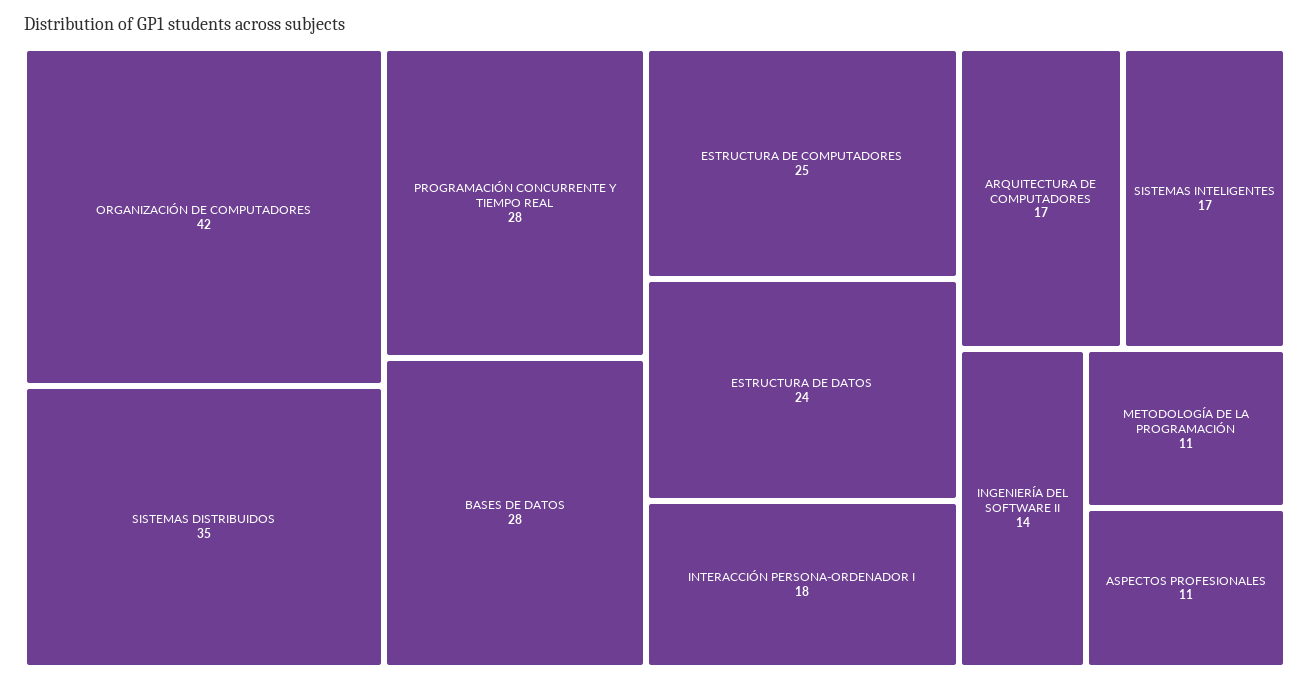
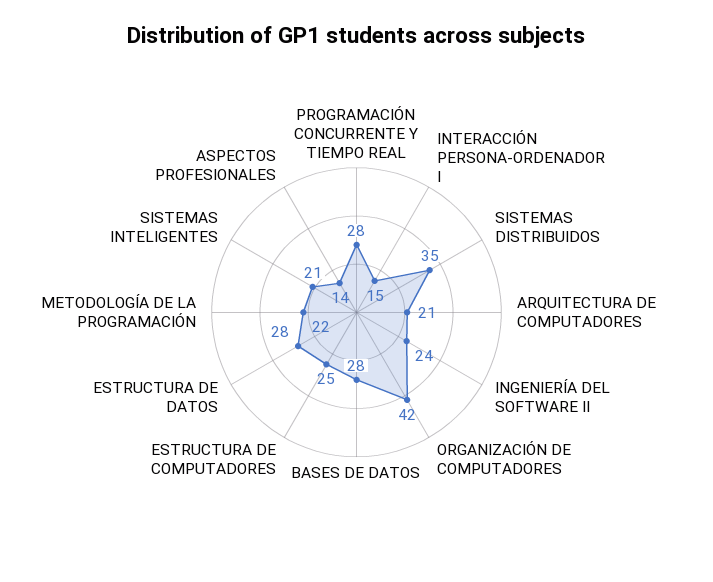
  {
    "ORGANIZACIÓN DE COMPUTADORES": 42,
    "SISTEMAS DISTRIBUIDOS": 35,
    "PROGRAMACIÓN CONCURRENTE Y TIEMPO REAL": 28,
    "BASES DE DATOS": 28,
    "ESTRUCTURA DE COMPUTADORES": 25,
-   "ESTRUCTURA DE DATOS": 24,
+   "ESTRUCTURA DE DATOS": 28,
-   "INTERACCIÓN PERSONA-ORDENADOR I": 18,
+   "INTERACCIÓN PERSONA-ORDENADOR I": 15,
-   "ARQUITECTURA DE COMPUTADORES": 17,
+   "ARQUITECTURA DE COMPUTADORES": 21,
-   "SISTEMAS INTELIGENTES": 17,
+   "SISTEMAS INTELIGENTES": 21,
-   "INGENIERÍA DEL SOFTWARE II": 14,
+   "INGENIERÍA DEL SOFTWARE II": 24,
-   "METODOLOGÍA DE LA PROGRAMACIÓN": 11,
+   "METODOLOGÍA DE LA PROGRAMACIÓN": 22,
-   "ASPECTOS PROFESIONALES": 11
+   "ASPECTOS PROFESIONALES": 14
  }

